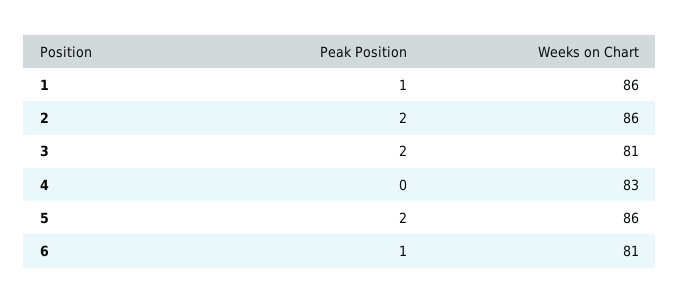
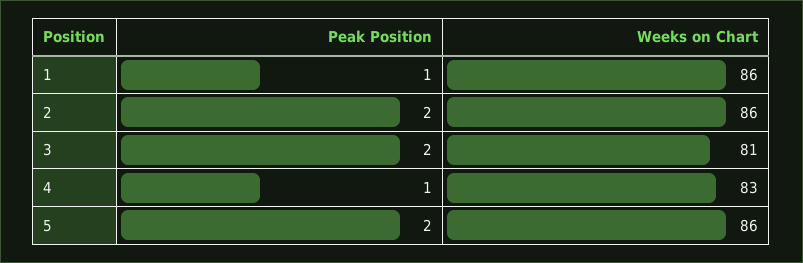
  {
    "Peak Position": {
      "1": 1,
      "2": 2,
      "3": 2,
-     "4": 0,
+     "4": 1,
-     "5": 2,
+     "5": 2
-     "6": 1
    },
    "Weeks on Chart": {
      "1": 86,
      "2": 86,
      "3": 81,
      "4": 83,
-     "5": 86,
+     "5": 86
-     "6": 81
    }
  }

